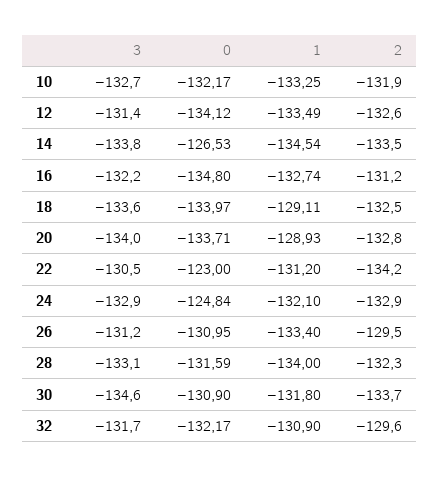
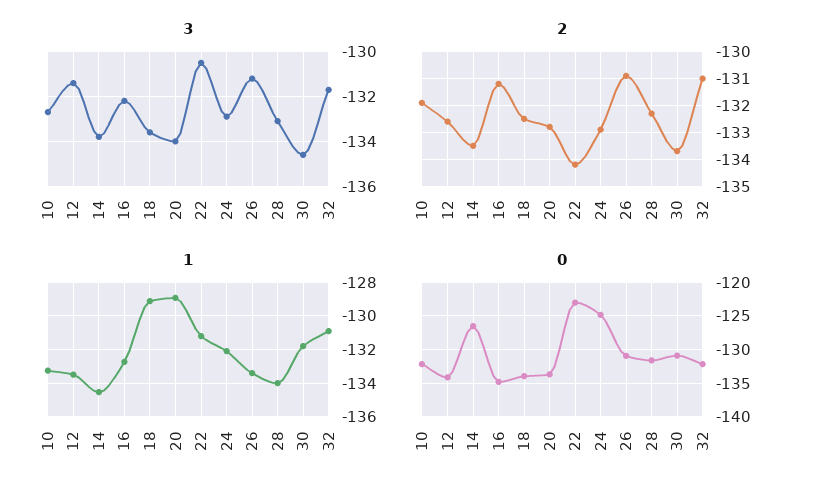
  {
    "3": {
      "10": -132.7,
      "12": -131.4,
      "14": -133.8,
      "16": -132.2,
      "18": -133.6,
      "20": -134,
      "22": -130.5,
      "24": -132.9,
      "26": -131.2,
      "28": -133.1,
      "30": -134.6,
      "32": -131.7
    },
    "0": {
      "10": -132.17,
      "12": -134.12,
      "14": -126.53,
      "16": -134.8,
      "18": -133.97,
      "20": -133.71,
      "22": -123,
      "24": -124.84,
      "26": -130.95,
      "28": -131.59,
      "30": -130.9,
      "32": -132.17
    },
    "1": {
      "10": -133.25,
      "12": -133.49,
      "14": -134.54,
      "16": -132.74,
      "18": -129.11,
      "20": -128.93,
      "22": -131.2,
      "24": -132.1,
      "26": -133.4,
      "28": -134,
      "30": -131.8,
      "32": -130.9
    },
    "2": {
      "10": -131.9,
      "12": -132.6,
      "14": -133.5,
      "16": -131.2,
      "18": -132.5,
      "20": -132.8,
      "22": -134.2,
      "24": -132.9,
-     "26": -129.5,
+     "26": -131,
      "28": -132.3,
      "30": -133.7,
-     "32": -129.6
+     "32": -131
    }
  }

